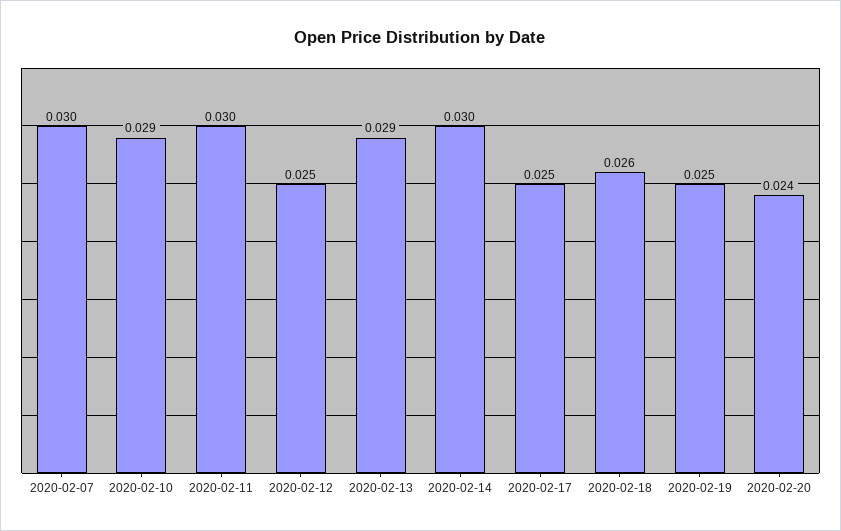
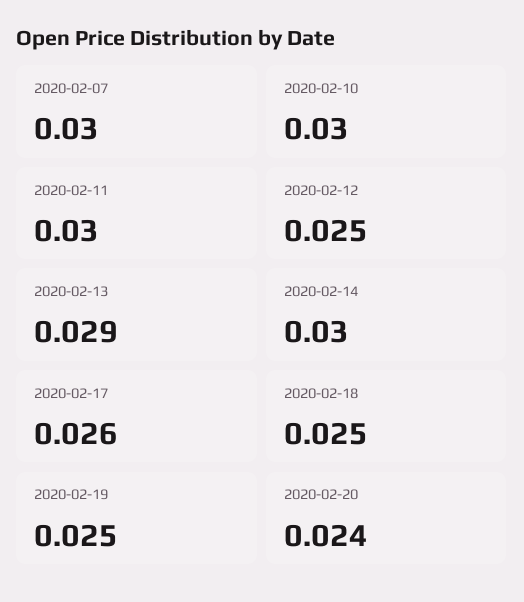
  {
    "2020-02-07": 0.03,
-   "2020-02-10": 0.029,
+   "2020-02-10": 0.03,
    "2020-02-11": 0.03,
    "2020-02-12": 0.025,
    "2020-02-13": 0.029,
    "2020-02-14": 0.03,
-   "2020-02-17": 0.025,
+   "2020-02-17": 0.026,
-   "2020-02-18": 0.026,
+   "2020-02-18": 0.025,
    "2020-02-19": 0.025,
    "2020-02-20": 0.024
  }

